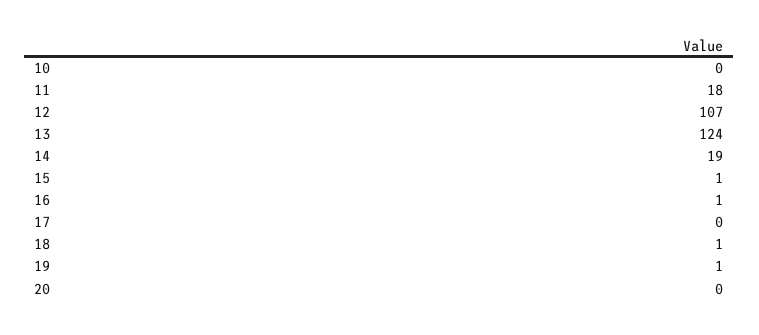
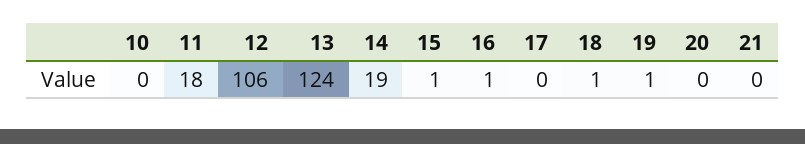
  {
    "10": 0,
    "11": 18,
-   "12": 107,
+   "12": 106,
    "13": 124,
    "14": 19,
    "15": 1,
    "16": 1,
    "17": 0,
    "18": 1,
    "19": 1,
-   "20": 0
+   "20": 0,
+   "21": 0
  }

